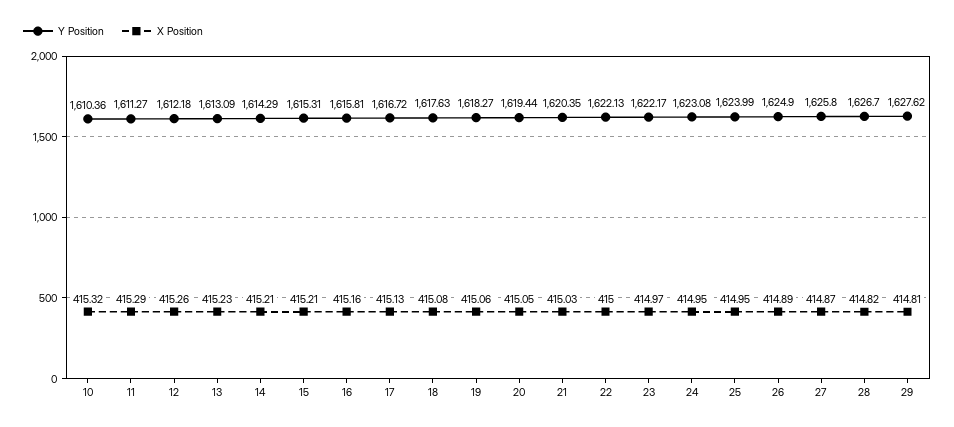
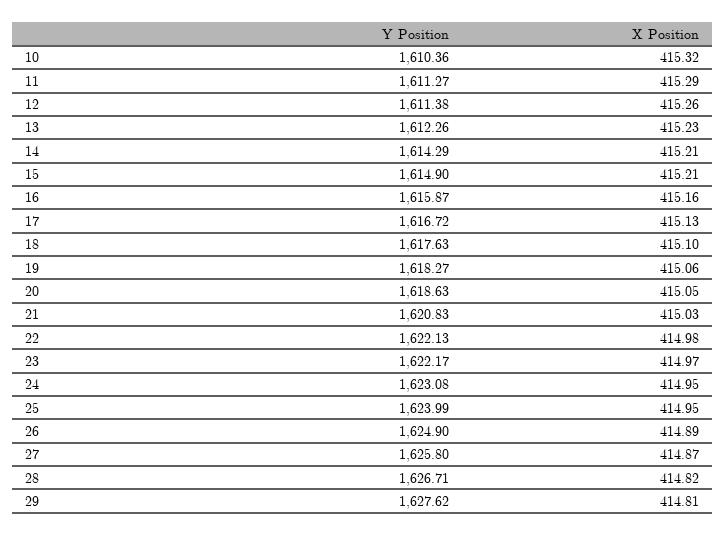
  {
    "Y Position": {
      "10": 1610.36,
      "11": 1611.27,
-     "12": 1612.18,
+     "12": 1611.38,
-     "13": 1613.09,
+     "13": 1612.26,
      "14": 1614.29,
-     "15": 1615.31,
+     "15": 1614.9,
-     "16": 1615.81,
+     "16": 1615.87,
      "17": 1616.72,
      "18": 1617.63,
      "19": 1618.27,
-     "20": 1619.44,
+     "20": 1618.63,
-     "21": 1620.35,
+     "21": 1620.83,
      "22": 1622.13,
      "23": 1622.17,
      "24": 1623.08,
      "25": 1623.99,
      "26": 1624.9,
      "27": 1625.8,
-     "28": 1626.7,
+     "28": 1626.71,
      "29": 1627.62
    },
    "X Position": {
      "10": 415.32,
      "11": 415.29,
      "12": 415.26,
      "13": 415.23,
      "14": 415.21,
      "15": 415.21,
      "16": 415.16,
      "17": 415.13,
-     "18": 415.08,
+     "18": 415.1,
      "19": 415.06,
      "20": 415.05,
      "21": 415.03,
-     "22": 415,
+     "22": 414.98,
      "23": 414.97,
      "24": 414.95,
      "25": 414.95,
      "26": 414.89,
      "27": 414.87,
      "28": 414.82,
      "29": 414.81
    }
  }

